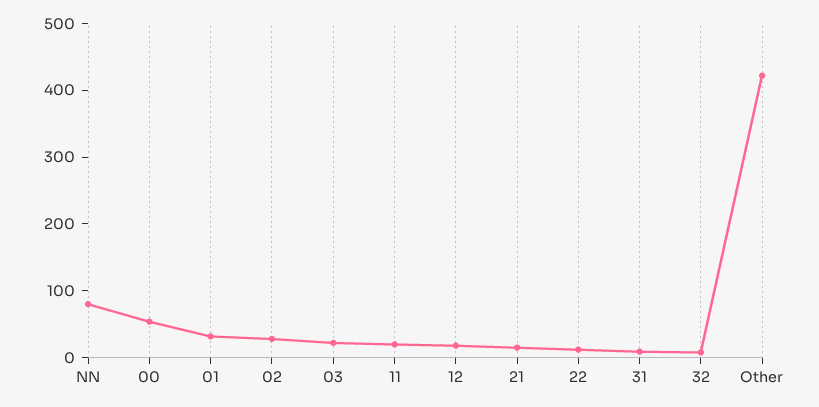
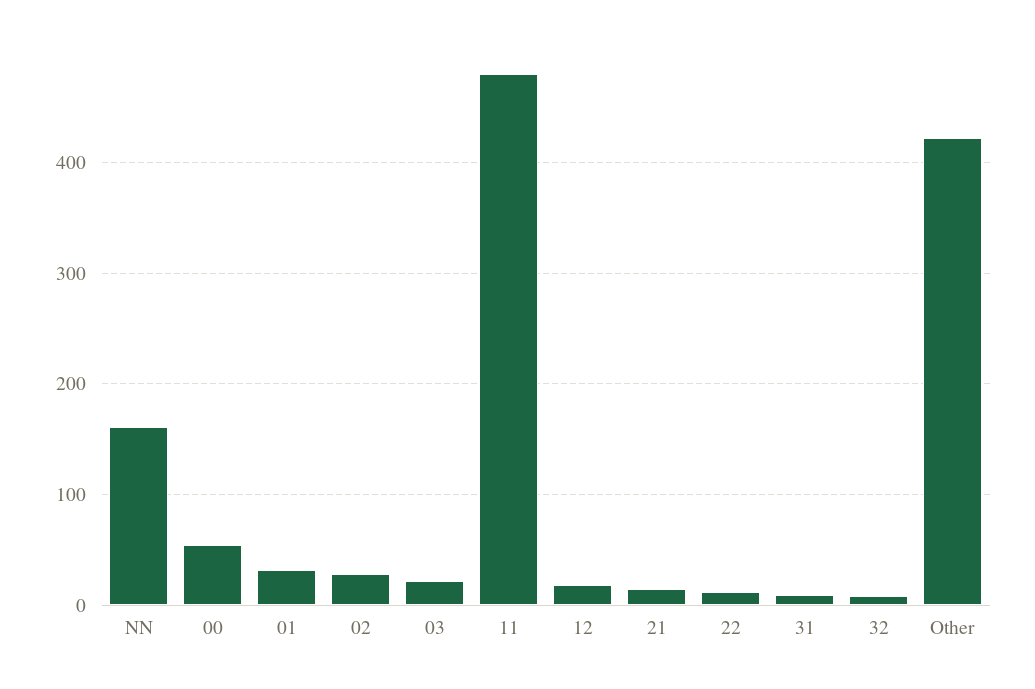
  {
-   "NN": 80,
+   "NN": 160,
    "00": 50,
    "01": 30,
    "02": 30,
    "03": 20,
-   "11": 20,
+   "11": 480,
    "12": 20,
    "21": 20,
    "22": 10,
    "31": 10,
    "32": 10,
    "Other": 420
  }

